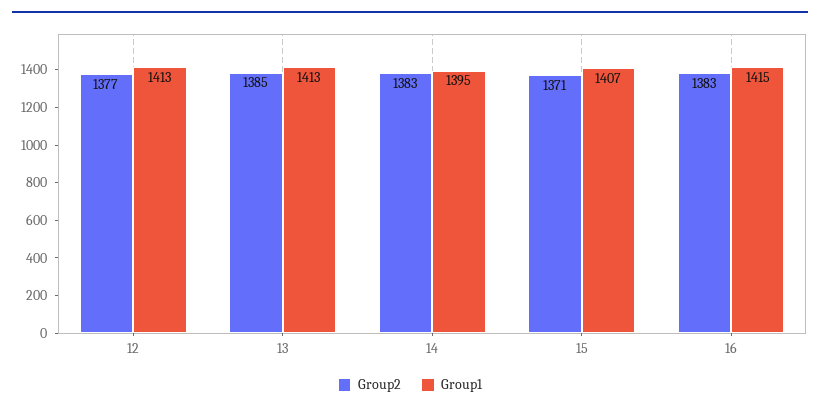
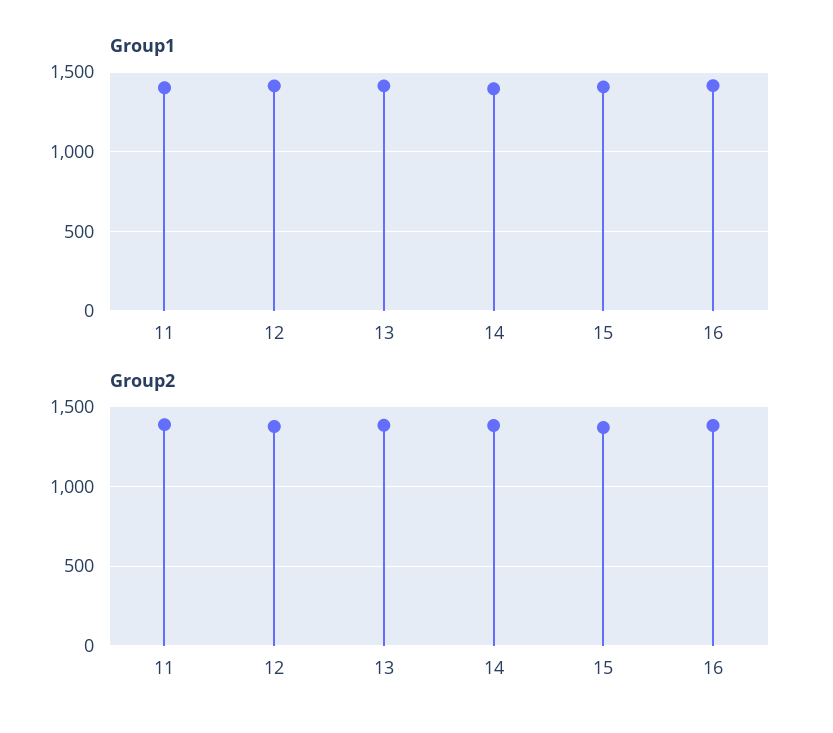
  {
    "Group2": {
      "12": 1377,
      "13": 1385,
      "14": 1383,
      "15": 1371,
-     "16": 1383
+     "16": 1383,
+     "11": 1400
    },
    "Group1": {
      "12": 1413,
      "13": 1413,
      "14": 1395,
      "15": 1407,
-     "16": 1415
+     "16": 1415,
+     "11": 1400
    }
  }

